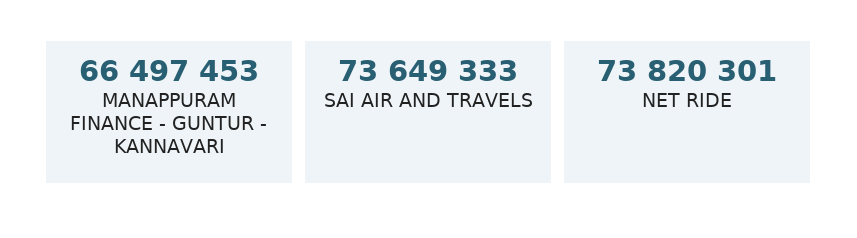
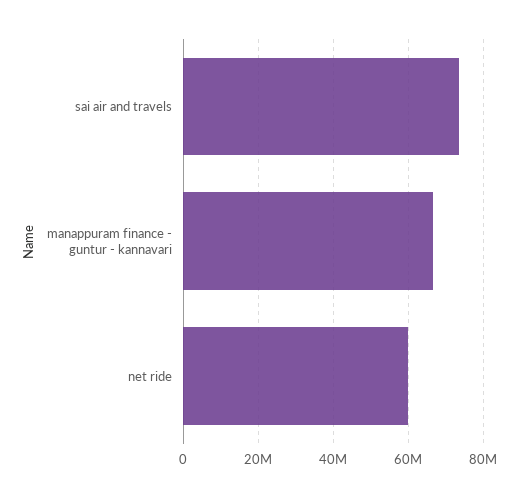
  {
    "MANAPPURAM FINANCE - GUNTUR - KANNAVARI": 66497453,
    "SAI AIR AND TRAVELS": 73649333,
-   "NET RIDE": 73820301
+   "NET RIDE": 60000000
  }

